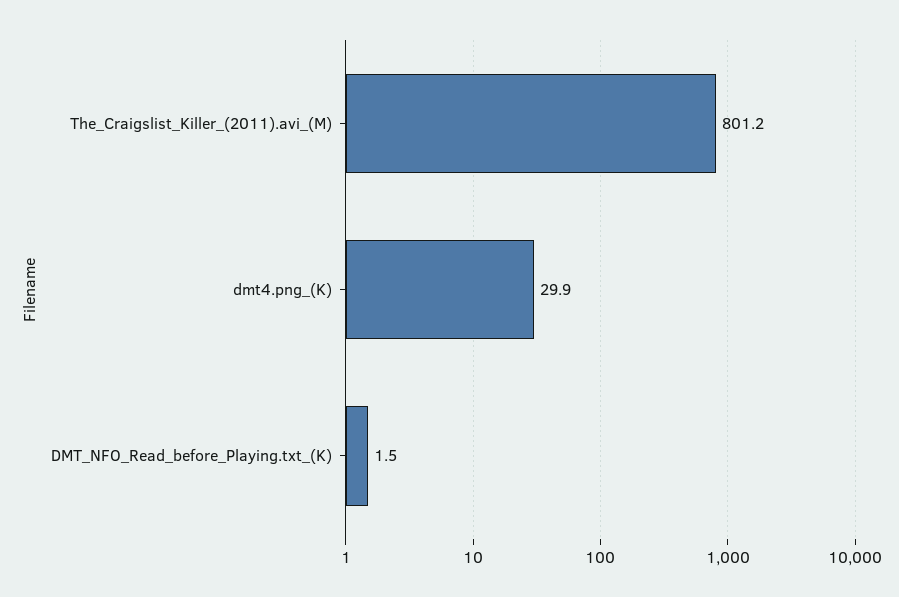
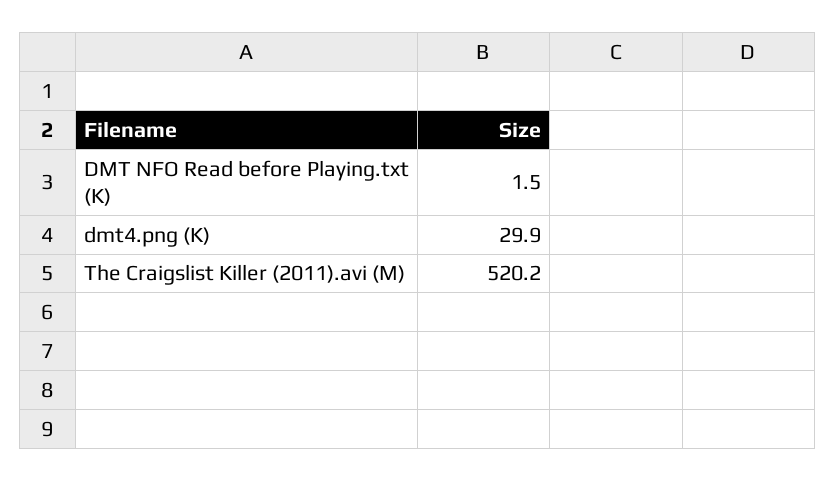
  {
-   "The_Craigslist_Killer_(2011).avi_(M)": 801.2,
+   "The_Craigslist_Killer_(2011).avi_(M)": 520.2,
    "dmt4.png_(K)": 29.9,
    "DMT_NFO_Read_before_Playing.txt_(K)": 1.5
  }

